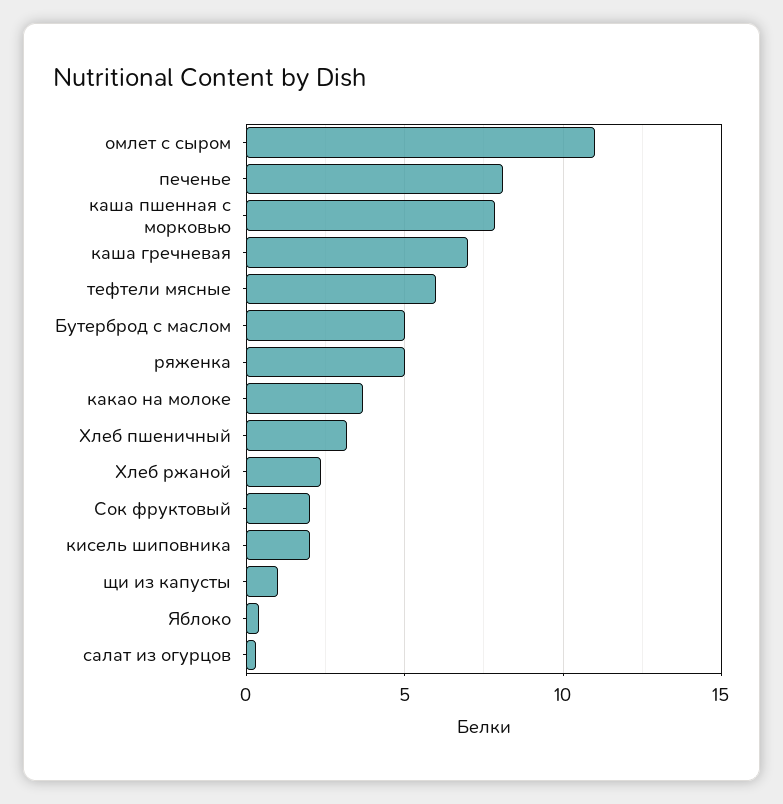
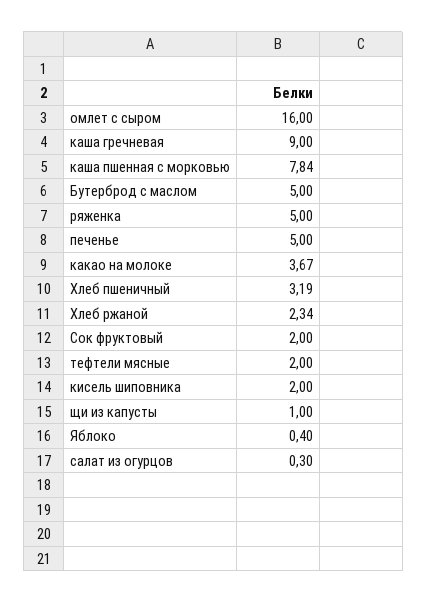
  {
-   "омлет с сыром": 11,
+   "омлет с сыром": 16,
-   "печенье": 8,
+   "печенье": 5,
    "каша пшенная с морковью": 7.84,
-   "каша гречневая": 7,
+   "каша гречневая": 9,
-   "тефтели мясные": 6,
+   "тефтели мясные": 2,
    "Бутерброд с маслом": 5,
    "ряженка": 5,
    "какао на молоке": 3.67,
    "Хлеб пшеничный": 3.19,
    "Хлеб ржаной": 2.34,
    "Сок фруктовый": 2,
    "кисель шиповника": 2,
    "щи из капусты": 1,
    "Яблоко": 0.4,
    "салат из огурцов": 0.3
  }

